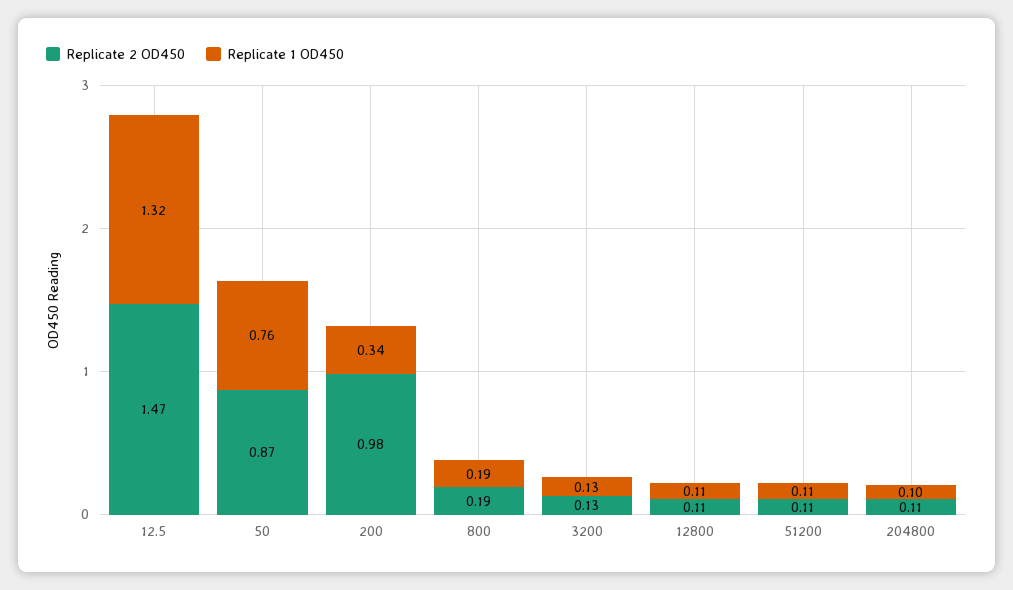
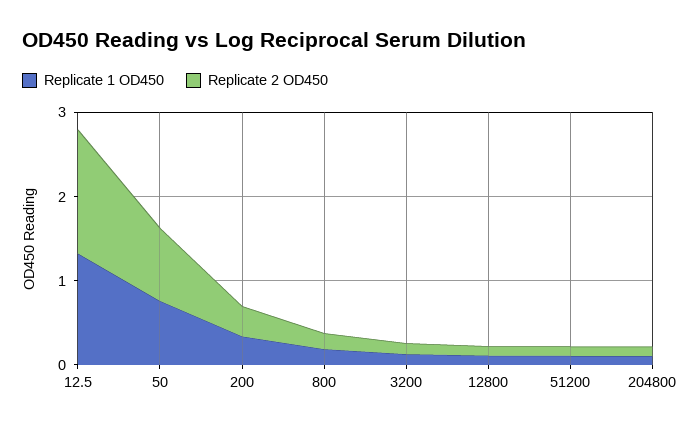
  {
    "Replicate 2 OD450": {
      "12.5": 1.47,
      "50": 0.87,
-     "200": 0.98,
+     "200": 0.4,
      "800": 0.19,
      "3200": 0.13,
      "12800": 0.11,
      "51200": 0.11,
      "204800": 0.11
    },
    "Replicate 1 OD450": {
      "12.5": 1.32,
      "50": 0.76,
      "200": 0.34,
      "800": 0.19,
      "3200": 0.13,
      "12800": 0.11,
      "51200": 0.11,
      "204800": 0.1
    }
  }

